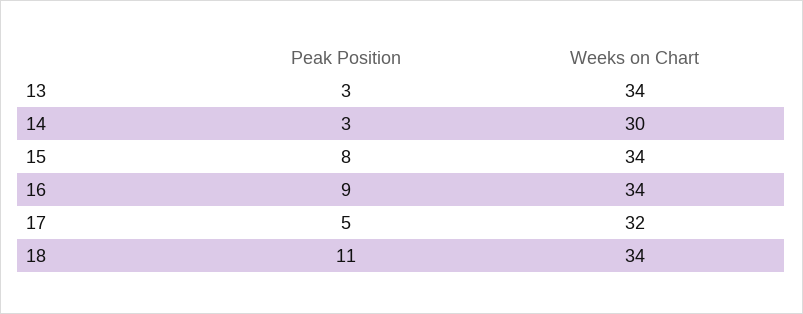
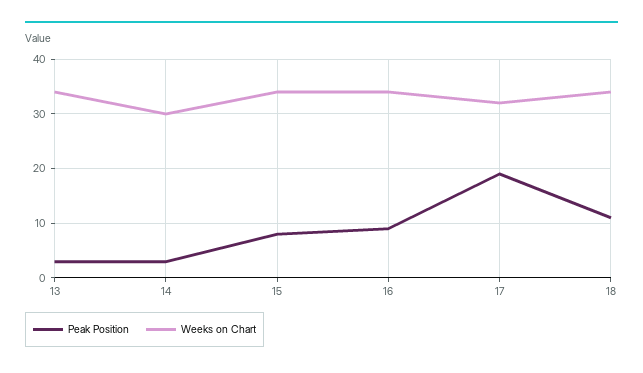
  {
    "Peak Position": {
      "13": 3,
      "14": 3,
      "15": 8,
      "16": 9,
-     "17": 5,
+     "17": 20,
      "18": 11
    },
    "Weeks on Chart": {
      "13": 34,
      "14": 30,
      "15": 34,
      "16": 34,
      "17": 32,
      "18": 34
    }
  }

